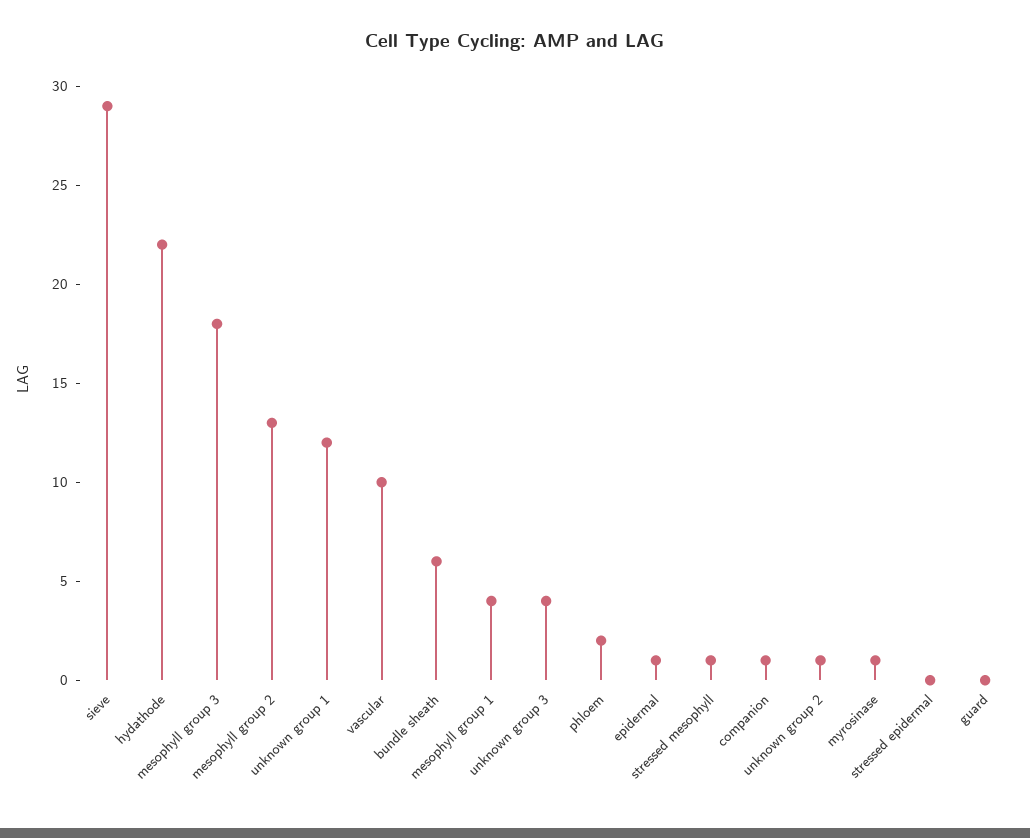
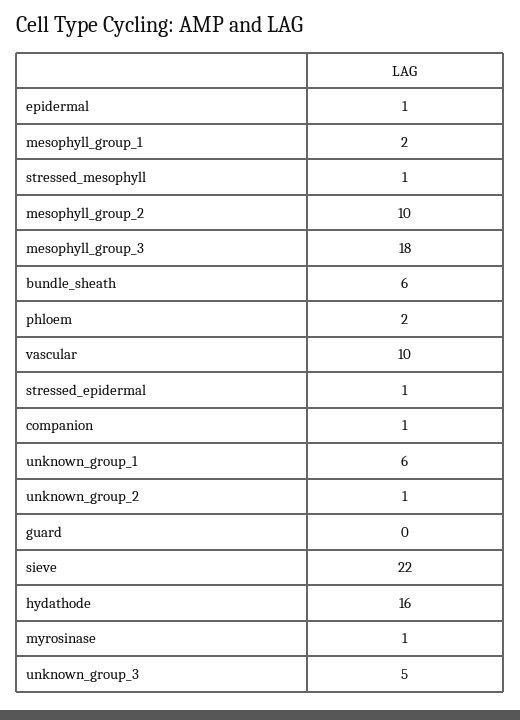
  {
-   "sieve": 29,
+   "sieve": 22,
-   "hydathode": 22,
+   "hydathode": 16,
    "mesophyll group 3": 18,
-   "mesophyll group 2": 13,
+   "mesophyll group 2": 10,
-   "unknown group 1": 12,
+   "unknown group 1": 6,
    "vascular": 10,
    "bundle sheath": 6,
-   "mesophyll group 1": 4,
+   "mesophyll group 1": 2,
-   "unknown group 3": 4,
+   "unknown group 3": 5,
    "phloem": 2,
    "epidermal": 1,
    "stressed mesophyll": 1,
    "companion": 1,
    "unknown group 2": 1,
    "myrosinase": 1,
-   "stressed epidermal": 0,
+   "stressed epidermal": 1,
    "guard": 0
  }

